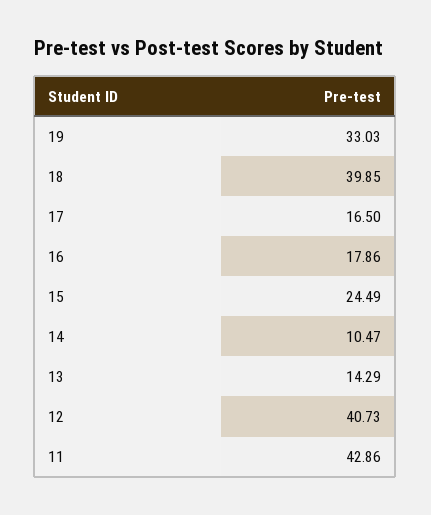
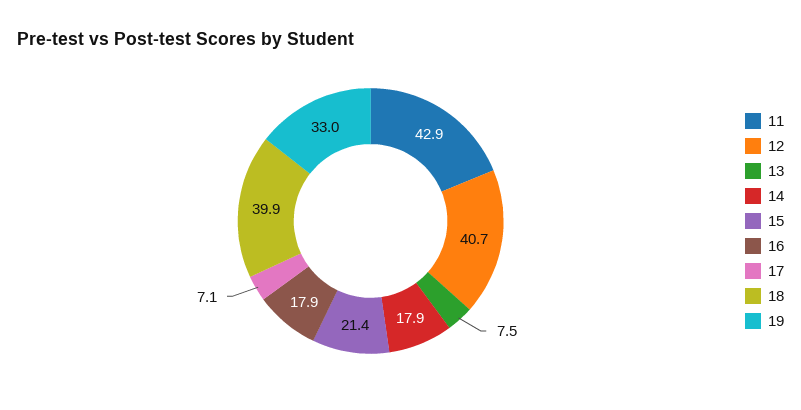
  {
    "19": 33.03,
    "18": 39.85,
-   "17": 16.5,
+   "17": 7.1,
    "16": 17.86,
-   "15": 24.49,
+   "15": 21.4,
-   "14": 10.47,
+   "14": 17.9,
-   "13": 14.29,
+   "13": 7.5,
    "12": 40.73,
    "11": 42.86
  }

